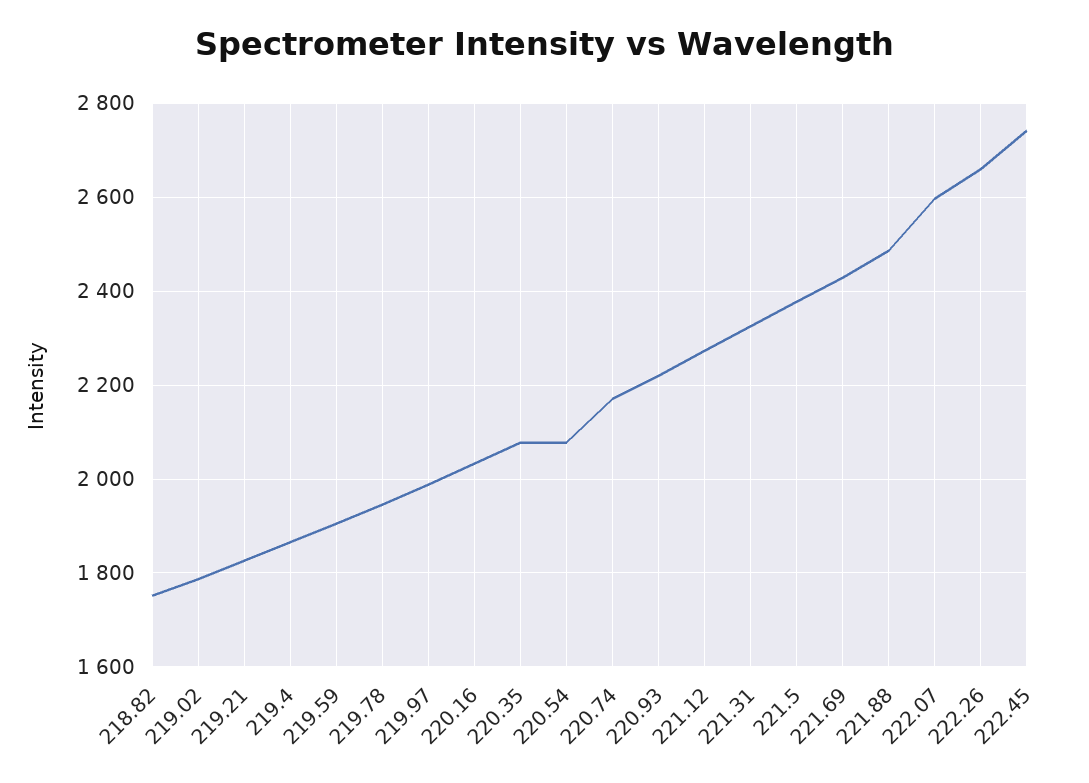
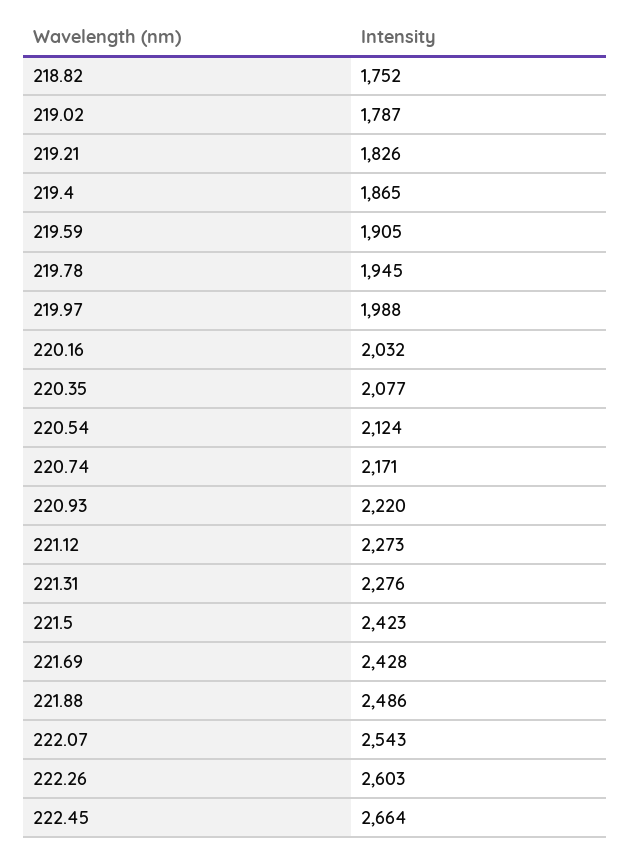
  {
    "218.82": 1752,
    "219.02": 1787,
    "219.21": 1826,
    "219.4": 1865,
    "219.59": 1905,
    "219.78": 1945,
    "219.97": 1988,
    "220.16": 2032,
    "220.35": 2077,
-   "220.54": 2080,
+   "220.54": 2124,
    "220.74": 2171,
    "220.93": 2220,
    "221.12": 2273,
-   "221.31": 2320,
+   "221.31": 2276,
-   "221.5": 2380,
+   "221.5": 2423,
    "221.69": 2428,
    "221.88": 2486,
-   "222.07": 2600,
+   "222.07": 2543,
-   "222.26": 2660,
+   "222.26": 2603,
-   "222.45": 2740
+   "222.45": 2664
  }

